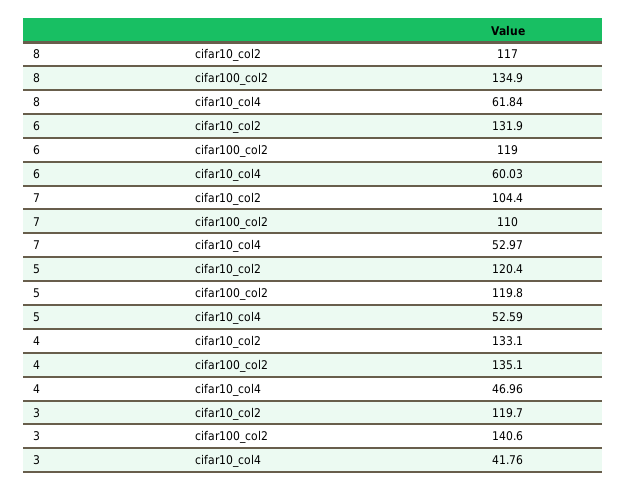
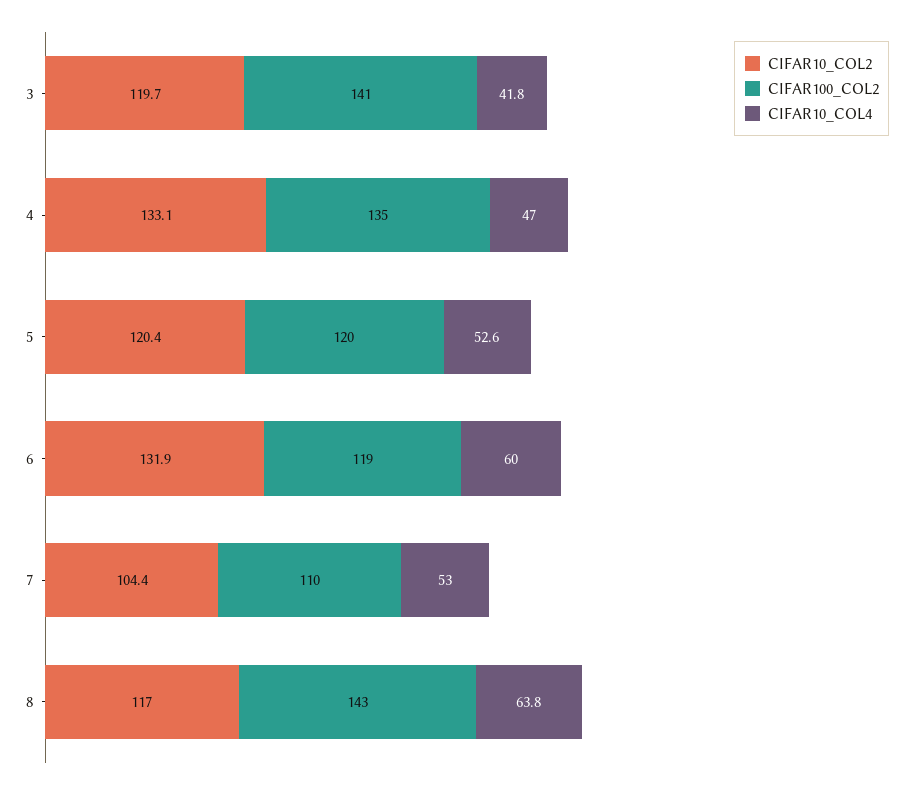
  {
    "cifar10_col2": {
      "8": 117,
      "6": 131.9,
      "7": 104.4,
      "5": 120.4,
      "4": 133.1,
      "3": 119.7
    },
    "cifar100_col2": {
-     "8": 134.9,
+     "8": 143,
      "6": 119,
      "7": 110,
      "5": 119.8,
      "4": 135.1,
      "3": 140.6
    },
    "cifar10_col4": {
-     "8": 61.84,
+     "8": 63.8,
      "6": 60.03,
      "7": 52.97,
      "5": 52.59,
      "4": 46.96,
      "3": 41.76
    }
  }

